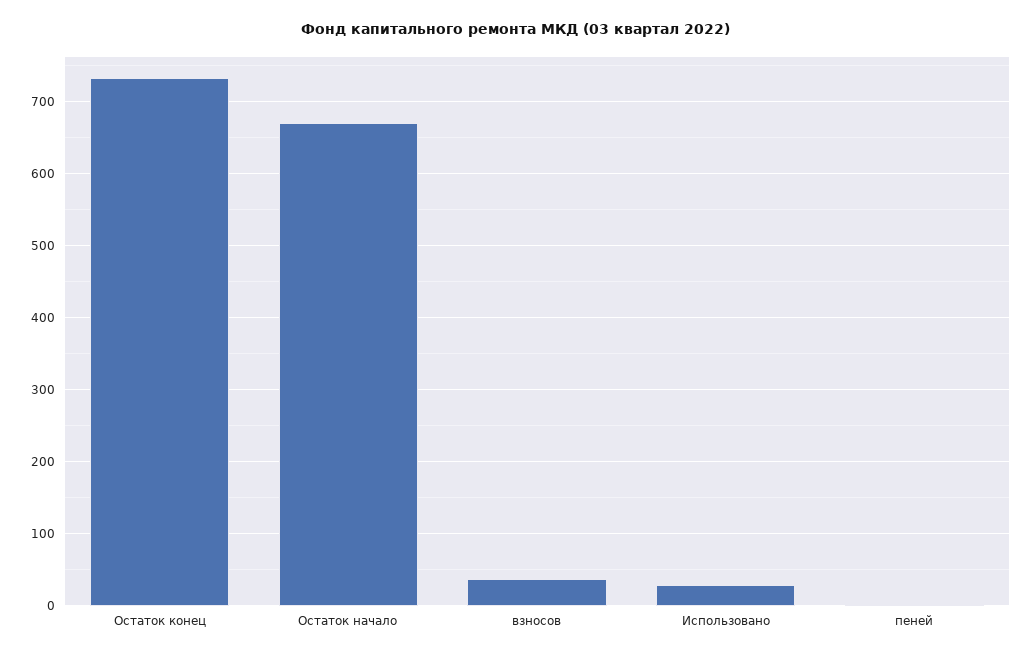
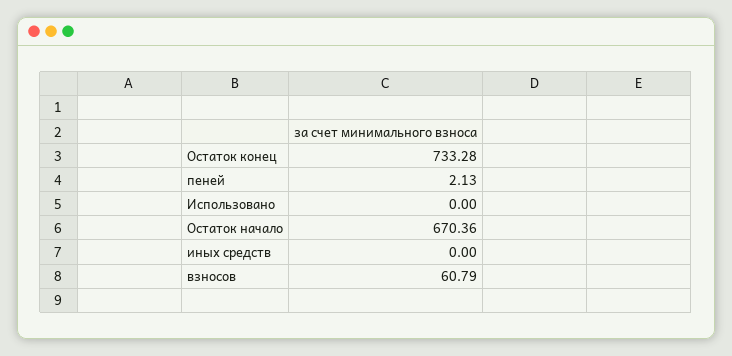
  {
    "Остаток конец": 733.28,
    "Остаток начало": 670.36,
-   "взносов": 40,
+   "взносов": 60.79,
-   "Использовано": 30,
+   "Использовано": 0,
-   "пеней": 2.13
+   "пеней": 2.13,
+   "иных средств": 0
  }

